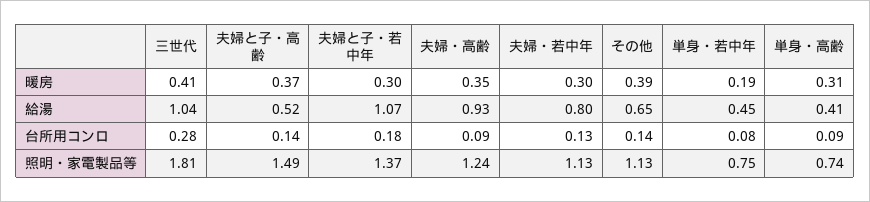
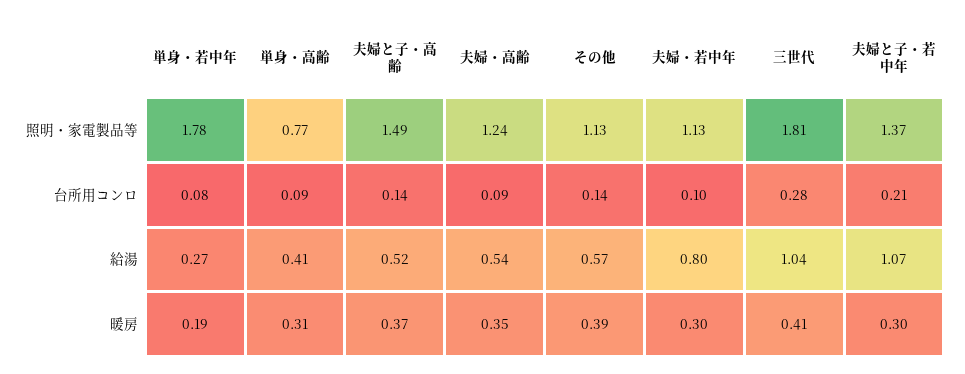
  {
    "三世代": {
      "暖房": 0.41,
      "給湯": 1.04,
      "台所用コンロ": 0.28,
      "照明・家電製品等": 1.81
    },
    "夫婦と子・高齢": {
      "暖房": 0.37,
      "給湯": 0.52,
      "台所用コンロ": 0.14,
      "照明・家電製品等": 1.49
    },
    "夫婦と子・若中年": {
      "暖房": 0.3,
      "給湯": 1.07,
-     "台所用コンロ": 0.18,
+     "台所用コンロ": 0.21,
      "照明・家電製品等": 1.37
    },
    "夫婦・高齢": {
      "暖房": 0.35,
-     "給湯": 0.93,
+     "給湯": 0.54,
      "台所用コンロ": 0.09,
      "照明・家電製品等": 1.24
    },
    "夫婦・若中年": {
      "暖房": 0.3,
      "給湯": 0.8,
-     "台所用コンロ": 0.13,
+     "台所用コンロ": 0.1,
      "照明・家電製品等": 1.13
    },
    "その他": {
      "暖房": 0.39,
-     "給湯": 0.65,
+     "給湯": 0.57,
      "台所用コンロ": 0.14,
      "照明・家電製品等": 1.13
    },
    "単身・若中年": {
      "暖房": 0.19,
-     "給湯": 0.45,
+     "給湯": 0.27,
      "台所用コンロ": 0.08,
-     "照明・家電製品等": 0.75
+     "照明・家電製品等": 1.78
    },
    "単身・高齢": {
      "暖房": 0.31,
      "給湯": 0.41,
      "台所用コンロ": 0.09,
-     "照明・家電製品等": 0.74
+     "照明・家電製品等": 0.77
    }
  }

